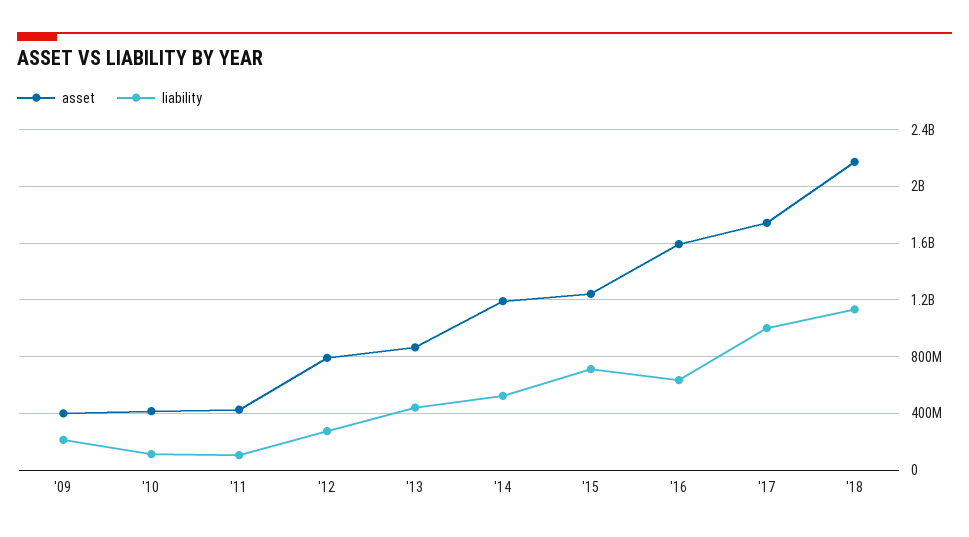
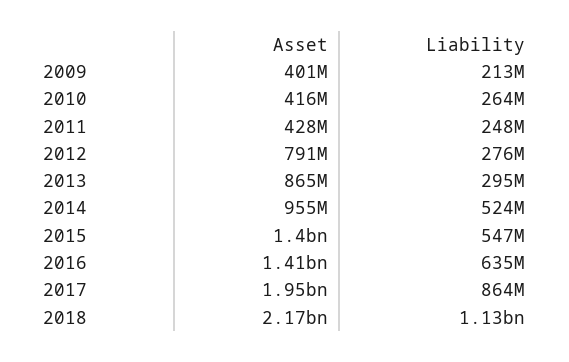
  {
    "asset": {
      "'09": 401000000,
      "'10": 416000000,
      "'11": 428000000,
      "'12": 791000000,
      "'13": 865000000,
-     "'14": 1200000000,
+     "'14": 955000000,
-     "'15": 1250000000,
+     "'15": 1400000000,
-     "'16": 1600000000,
+     "'16": 1410000000,
-     "'17": 1750000000,
+     "'17": 1950000000,
      "'18": 2170000000
    },
    "liability": {
      "'09": 213000000,
-     "'10": 100000000,
+     "'10": 264000000,
-     "'11": 100000000,
+     "'11": 248000000,
      "'12": 276000000,
-     "'13": 450000000,
+     "'13": 295000000,
      "'14": 524000000,
-     "'15": 700000000,
+     "'15": 547000000,
      "'16": 635000000,
-     "'17": 1000000000,
+     "'17": 864000000,
      "'18": 1130000000
    }
  }

